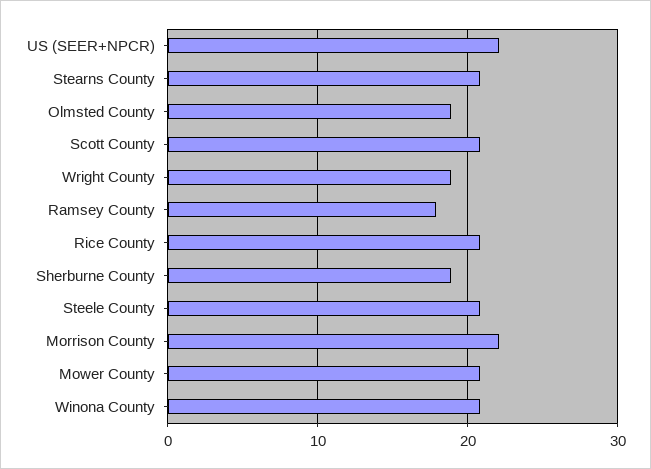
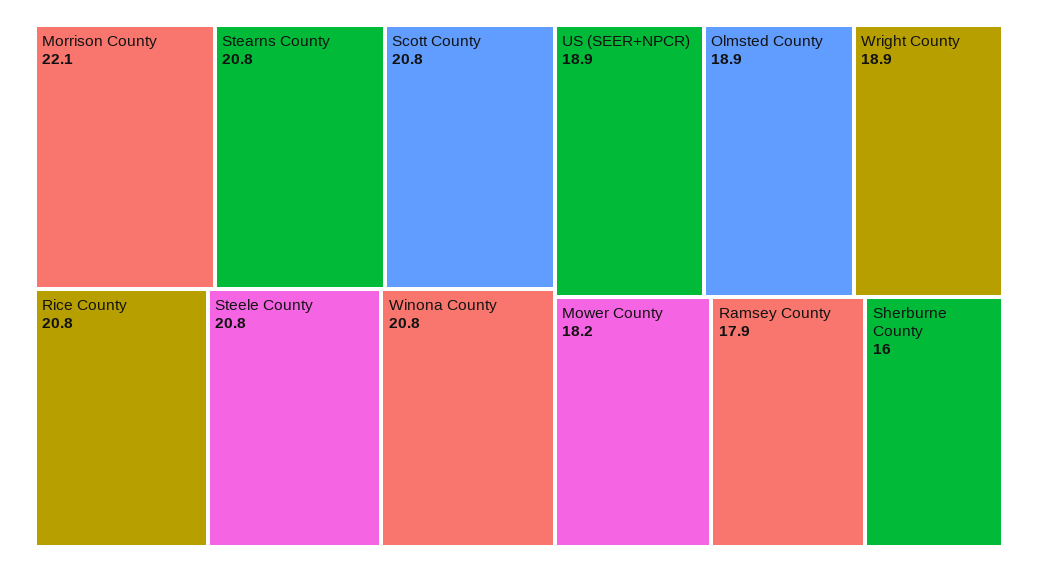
  {
-   "US (SEER+NPCR)": 22,
+   "US (SEER+NPCR)": 18.9,
    "Stearns County": 20.8,
    "Olmsted County": 18.9,
    "Scott County": 20.8,
    "Wright County": 18.9,
    "Ramsey County": 17.9,
    "Rice County": 20.8,
-   "Sherburne County": 19,
+   "Sherburne County": 16,
    "Steele County": 20.8,
    "Morrison County": 22.1,
-   "Mower County": 21,
+   "Mower County": 18.2,
    "Winona County": 20.8
  }

